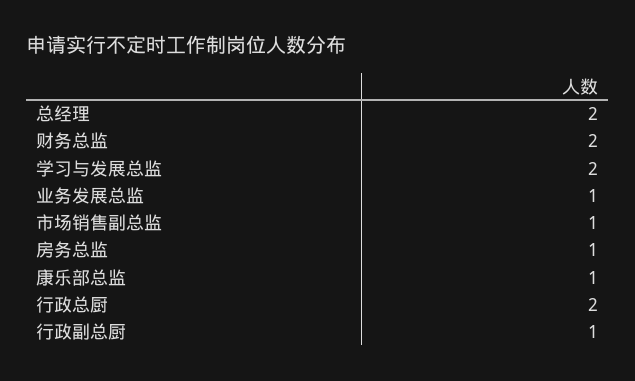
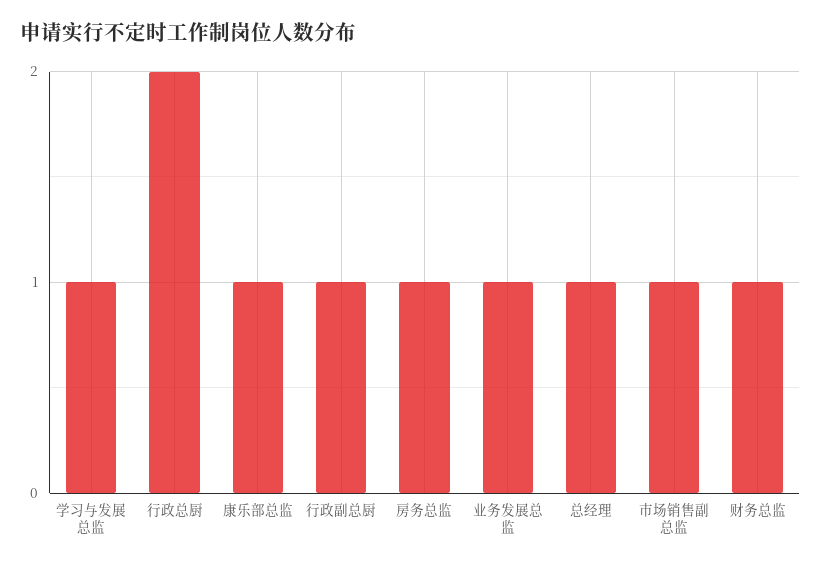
  {
-   "总经理": 2,
+   "总经理": 1,
-   "财务总监": 2,
+   "财务总监": 1,
-   "学习与发展总监": 2,
+   "学习与发展总监": 1,
    "业务发展总监": 1,
    "市场销售副总监": 1,
    "房务总监": 1,
    "康乐部总监": 1,
    "行政总厨": 2,
    "行政副总厨": 1
  }

